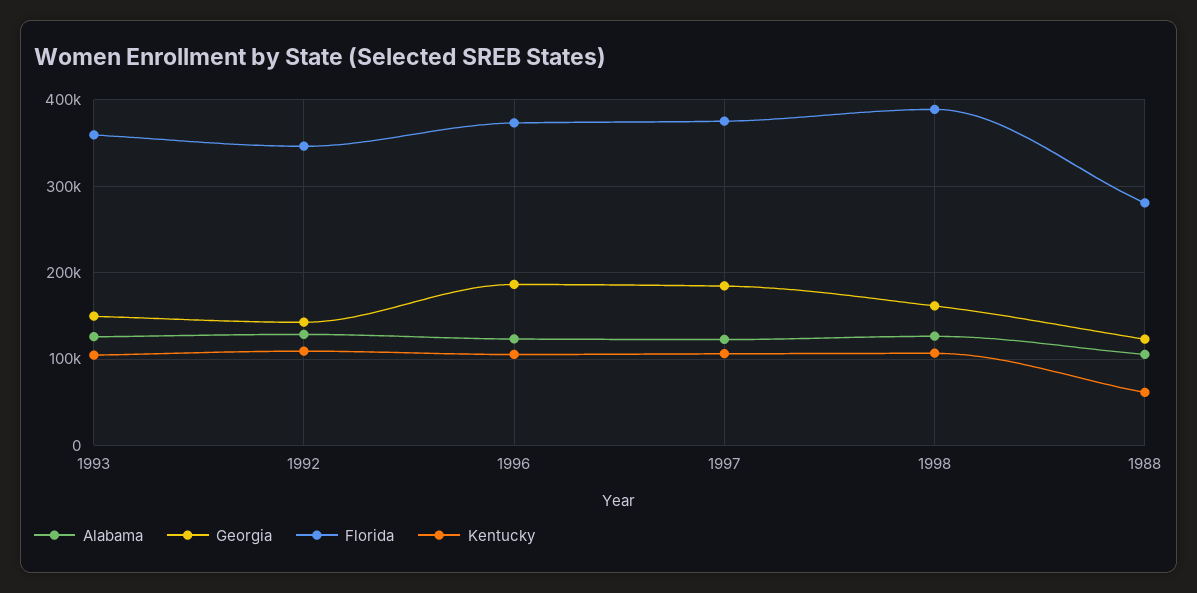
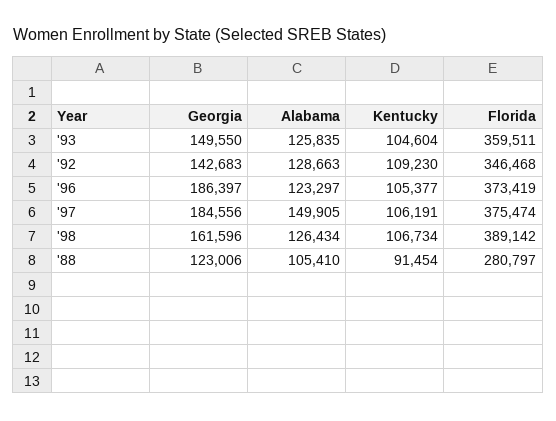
  {
    "Alabama": {
      "1993": 125835,
      "1992": 128663,
      "1996": 123297,
-     "1997": 120000,
+     "1997": 149905,
      "1998": 126434,
      "1988": 105410
    },
    "Georgia": {
      "1993": 149550,
      "1992": 142683,
      "1996": 186397,
      "1997": 184556,
      "1998": 161596,
      "1988": 123006
    },
    "Florida": {
      "1993": 359511,
      "1992": 346468,
      "1996": 373419,
      "1997": 375474,
      "1998": 389142,
      "1988": 280797
    },
    "Kentucky": {
      "1993": 104604,
      "1992": 109230,
      "1996": 105377,
      "1997": 106191,
      "1998": 106734,
-     "1988": 60000
+     "1988": 91454
    }
  }

